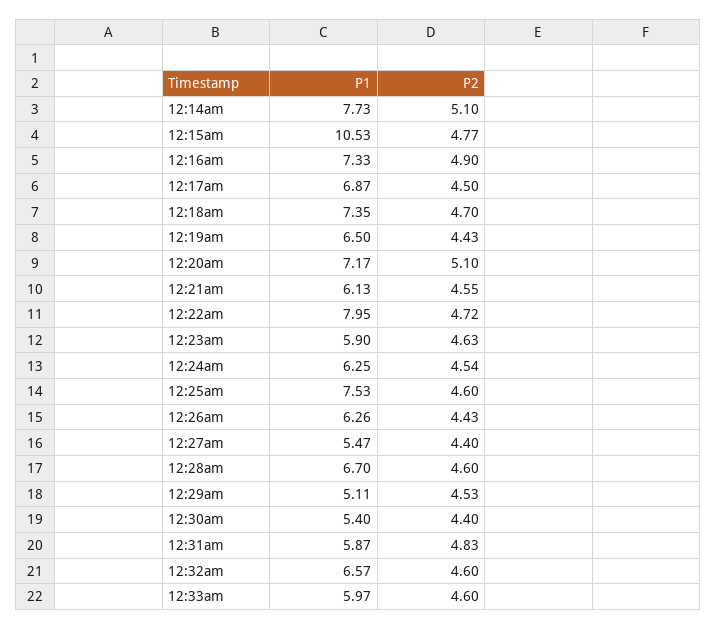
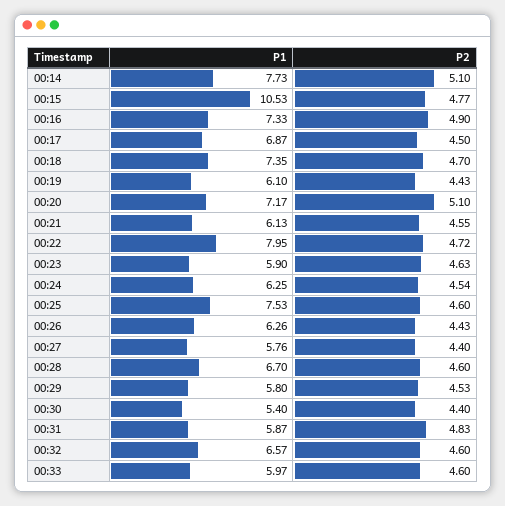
  {
    "P1": {
      "12:14am": 7.73,
      "12:15am": 10.53,
      "12:16am": 7.33,
      "12:17am": 6.87,
      "12:18am": 7.35,
-     "12:19am": 6.5,
+     "12:19am": 6.1,
      "12:20am": 7.17,
      "12:21am": 6.13,
      "12:22am": 7.95,
      "12:23am": 5.9,
      "12:24am": 6.25,
      "12:25am": 7.53,
      "12:26am": 6.26,
-     "12:27am": 5.47,
+     "12:27am": 5.76,
      "12:28am": 6.7,
-     "12:29am": 5.11,
+     "12:29am": 5.8,
      "12:30am": 5.4,
      "12:31am": 5.87,
      "12:32am": 6.57,
      "12:33am": 5.97
    },
    "P2": {
      "12:14am": 5.1,
      "12:15am": 4.77,
      "12:16am": 4.9,
      "12:17am": 4.5,
      "12:18am": 4.7,
      "12:19am": 4.43,
      "12:20am": 5.1,
      "12:21am": 4.55,
      "12:22am": 4.72,
      "12:23am": 4.63,
      "12:24am": 4.54,
      "12:25am": 4.6,
      "12:26am": 4.43,
      "12:27am": 4.4,
      "12:28am": 4.6,
      "12:29am": 4.53,
      "12:30am": 4.4,
      "12:31am": 4.83,
      "12:32am": 4.6,
      "12:33am": 4.6
    }
  }

